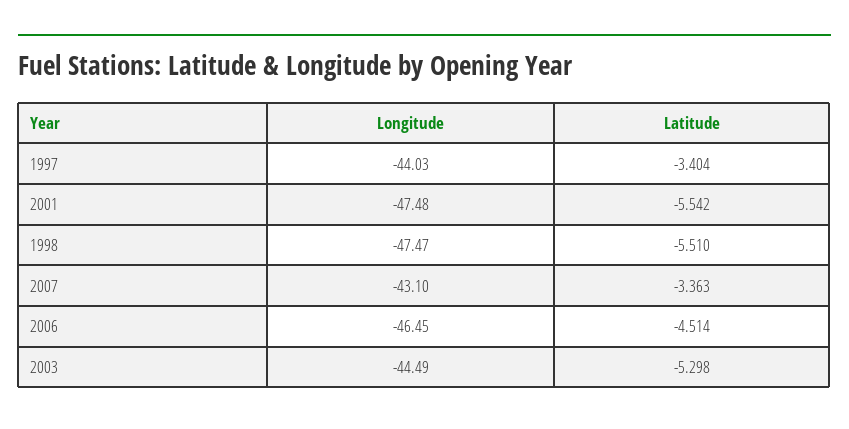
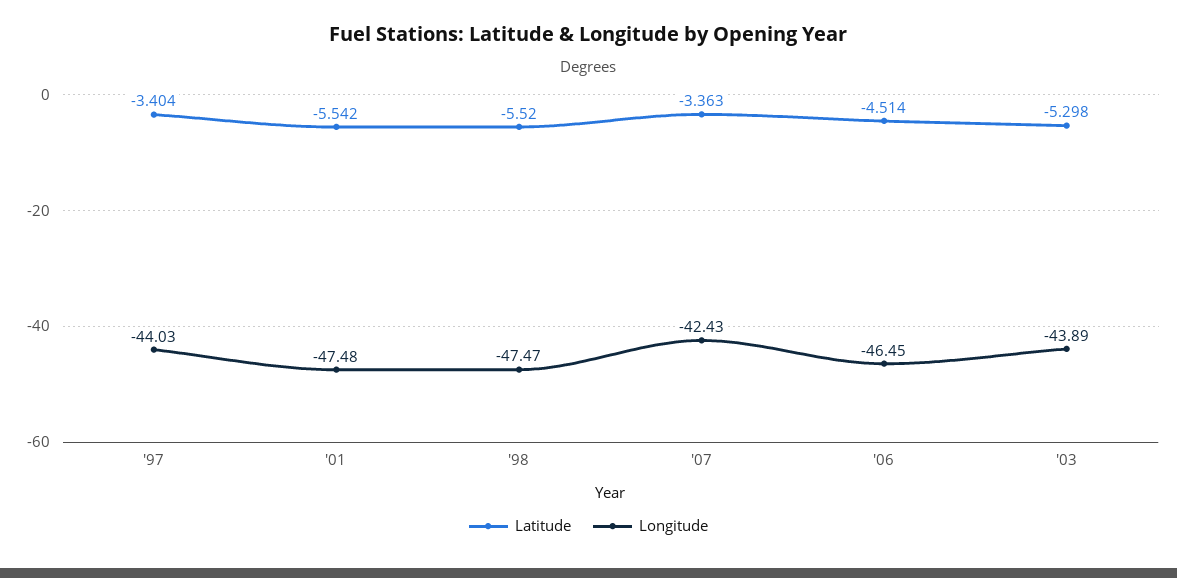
  {
    "Longitude": {
      "1997": -44.03,
      "2001": -47.48,
      "1998": -47.47,
-     "2007": -43.1,
+     "2007": -42.43,
      "2006": -46.45,
-     "2003": -44.49
+     "2003": -43.89
    },
    "Latitude": {
      "1997": -3.404,
      "2001": -5.542,
-     "1998": -5.51,
+     "1998": -5.52,
      "2007": -3.363,
      "2006": -4.514,
      "2003": -5.298
    }
  }

